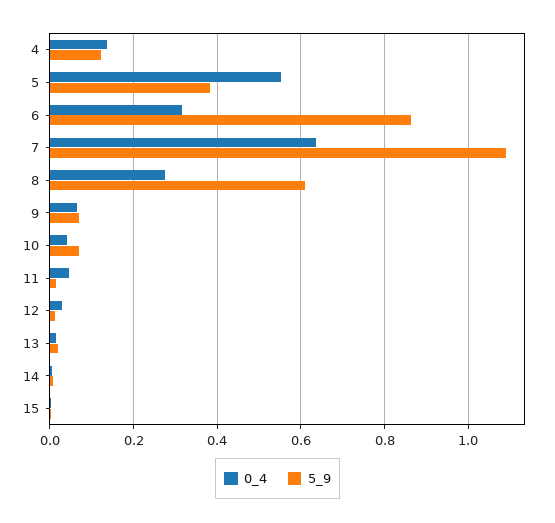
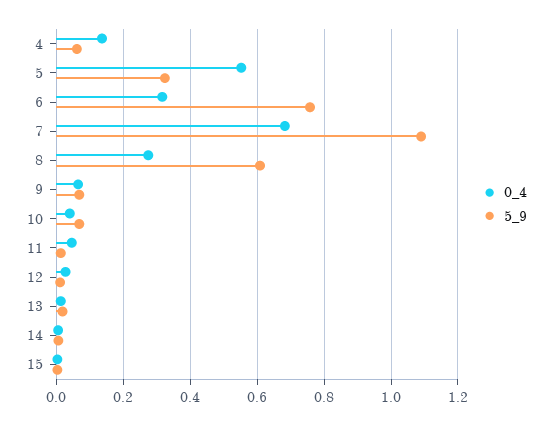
  {
    "0_4": {
      "4": 0.14,
      "5": 0.56,
      "6": 0.32,
-     "7": 0.64,
+     "7": 0.68,
      "8": 0.28,
      "9": 0.06,
      "10": 0.04,
      "11": 0.04,
      "12": 0.02,
      "13": 0.02,
      "14": 0,
      "15": 0
    },
    "5_9": {
-     "4": 0.12,
+     "4": 0.06,
-     "5": 0.38,
+     "5": 0.32,
-     "6": 0.86,
+     "6": 0.76,
      "7": 1.1,
      "8": 0.6,
      "9": 0.06,
      "10": 0.06,
      "11": 0.02,
      "12": 0.02,
      "13": 0.02,
      "14": 0,
      "15": 0
    }
  }

